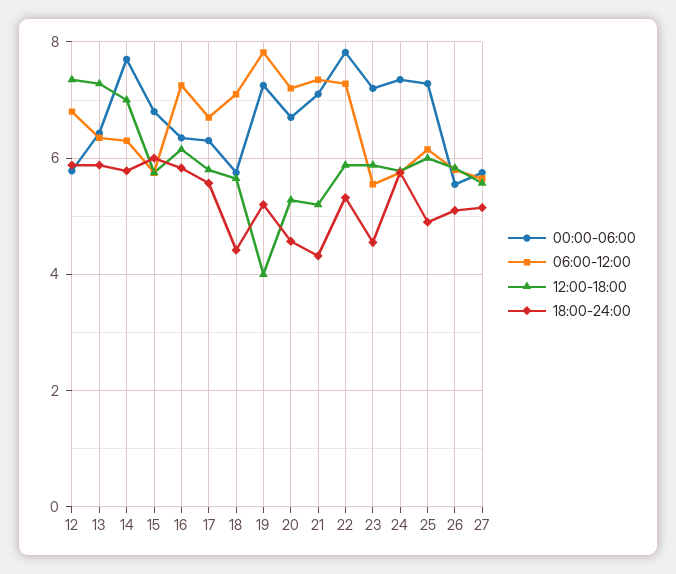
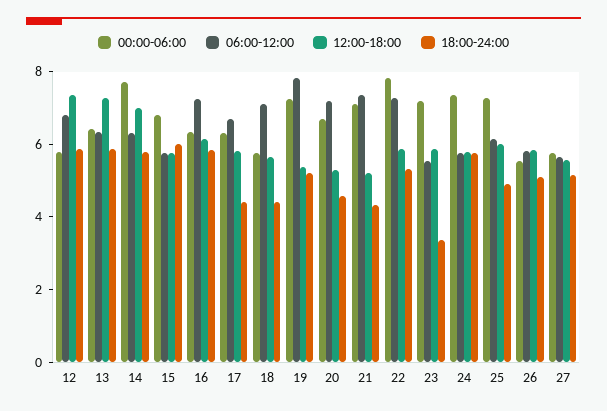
  {
    "00:00-06:00": {
      "12": 5.8,
      "13": 6.4,
      "14": 7.8,
      "15": 6.8,
      "16": 6.4,
      "17": 6.4,
      "18": 5.8,
      "19": 7.2,
      "20": 6.8,
      "21": 7.2,
      "22": 7.8,
      "23": 7.2,
      "24": 7.4,
      "25": 7.2,
      "26": 5.6,
      "27": 5.8
    },
    "06:00-12:00": {
      "12": 6.8,
      "13": 6.4,
      "14": 6.4,
      "15": 5.8,
      "16": 7.2,
      "17": 6.8,
      "18": 7.2,
      "19": 7.8,
      "20": 7.2,
      "21": 7.4,
      "22": 7.2,
      "23": 5.6,
      "24": 5.8,
      "25": 6.2,
      "26": 5.8,
      "27": 5.6
    },
    "12:00-18:00": {
      "12": 7.4,
      "13": 7.2,
      "14": 7,
      "15": 5.8,
      "16": 6.2,
      "17": 5.8,
      "18": 5.6,
-     "19": 4,
+     "19": 5.5,
      "20": 5.2,
      "21": 5.2,
      "22": 5.8,
      "23": 5.8,
      "24": 5.8,
      "25": 6,
      "26": 5.8,
      "27": 5.6
    },
    "18:00-24:00": {
      "12": 5.8,
      "13": 5.8,
      "14": 5.8,
      "15": 6,
      "16": 5.8,
-     "17": 5.6,
+     "17": 4.5,
      "18": 4.4,
      "19": 5.2,
      "20": 4.6,
      "21": 4.4,
      "22": 5.4,
-     "23": 4.6,
+     "23": 3.5,
      "24": 5.8,
      "25": 5,
      "26": 5.2,
      "27": 5.2
    }
  }

